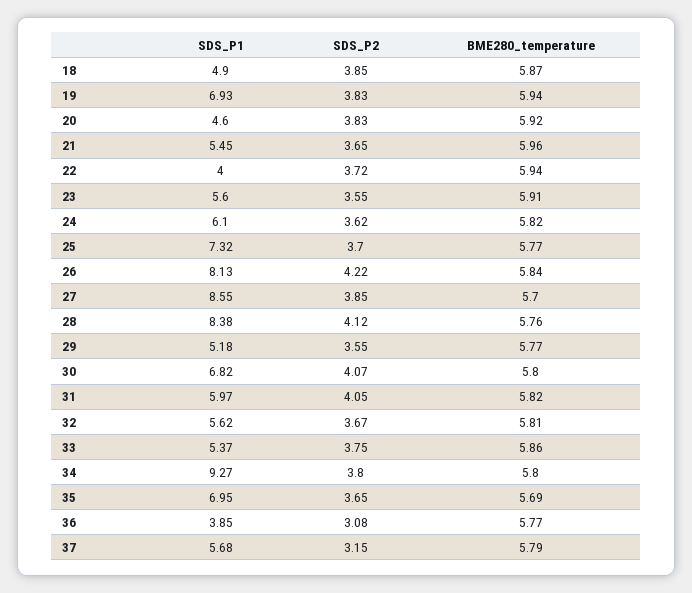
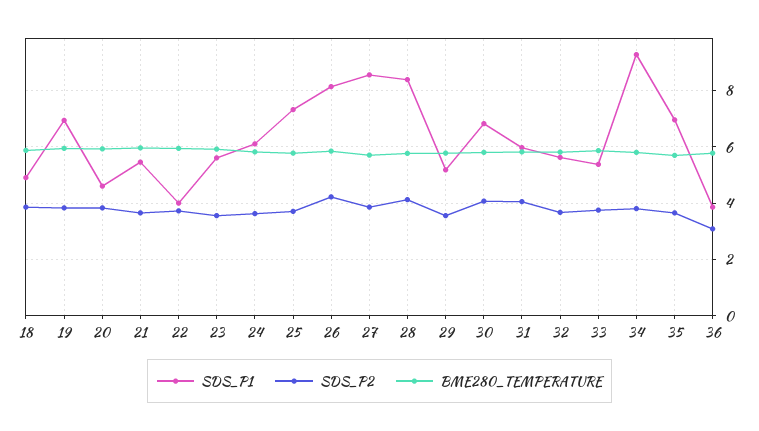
  {
    "SDS_P1": {
      "18": 4.9,
      "19": 6.93,
      "20": 4.6,
      "21": 5.45,
      "22": 4,
      "23": 5.6,
      "24": 6.1,
      "25": 7.32,
      "26": 8.13,
      "27": 8.55,
      "28": 8.38,
      "29": 5.18,
      "30": 6.82,
      "31": 5.97,
      "32": 5.62,
      "33": 5.37,
      "34": 9.27,
      "35": 6.95,
-     "36": 3.85,
+     "36": 3.85
-     "37": 5.68
    },
    "SDS_P2": {
      "18": 3.85,
      "19": 3.83,
      "20": 3.83,
      "21": 3.65,
      "22": 3.72,
      "23": 3.55,
      "24": 3.62,
      "25": 3.7,
      "26": 4.22,
      "27": 3.85,
      "28": 4.12,
      "29": 3.55,
      "30": 4.07,
      "31": 4.05,
      "32": 3.67,
      "33": 3.75,
      "34": 3.8,
      "35": 3.65,
-     "36": 3.08,
+     "36": 3.08
-     "37": 3.15
    },
    "BME280_temperature": {
      "18": 5.87,
      "19": 5.94,
      "20": 5.92,
      "21": 5.96,
      "22": 5.94,
      "23": 5.91,
      "24": 5.82,
      "25": 5.77,
      "26": 5.84,
      "27": 5.7,
      "28": 5.76,
      "29": 5.77,
      "30": 5.8,
      "31": 5.82,
      "32": 5.81,
      "33": 5.86,
      "34": 5.8,
      "35": 5.69,
-     "36": 5.77,
+     "36": 5.77
-     "37": 5.79
    }
  }

